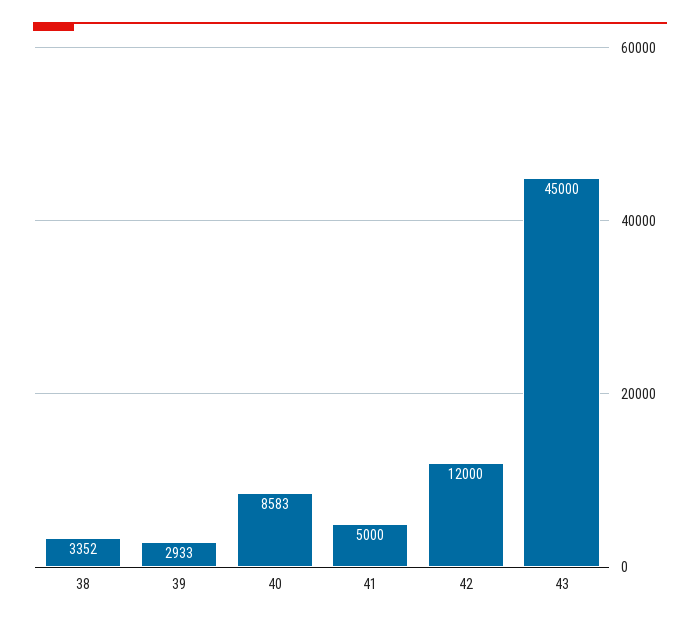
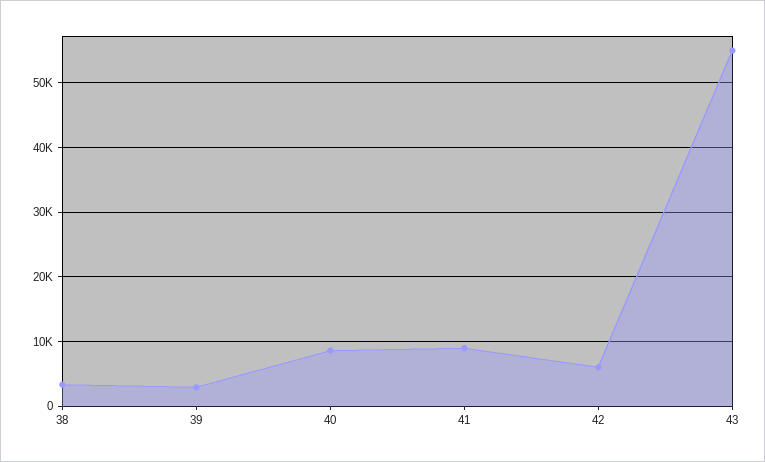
  {
    "38": 3352,
    "39": 2933,
    "40": 8583,
-   "41": 5000,
+   "41": 9000,
-   "42": 12000,
+   "42": 6000,
-   "43": 45000
+   "43": 55000
  }

